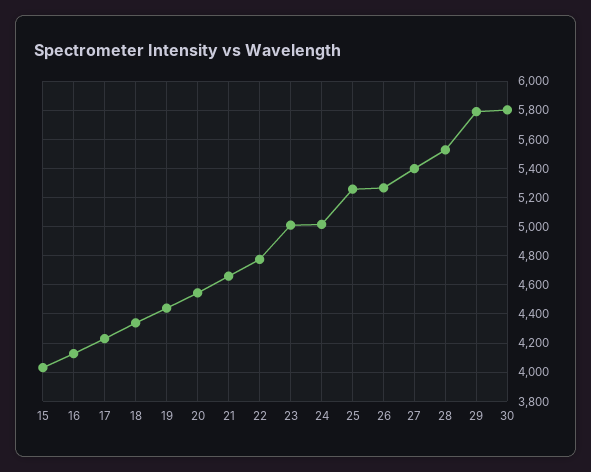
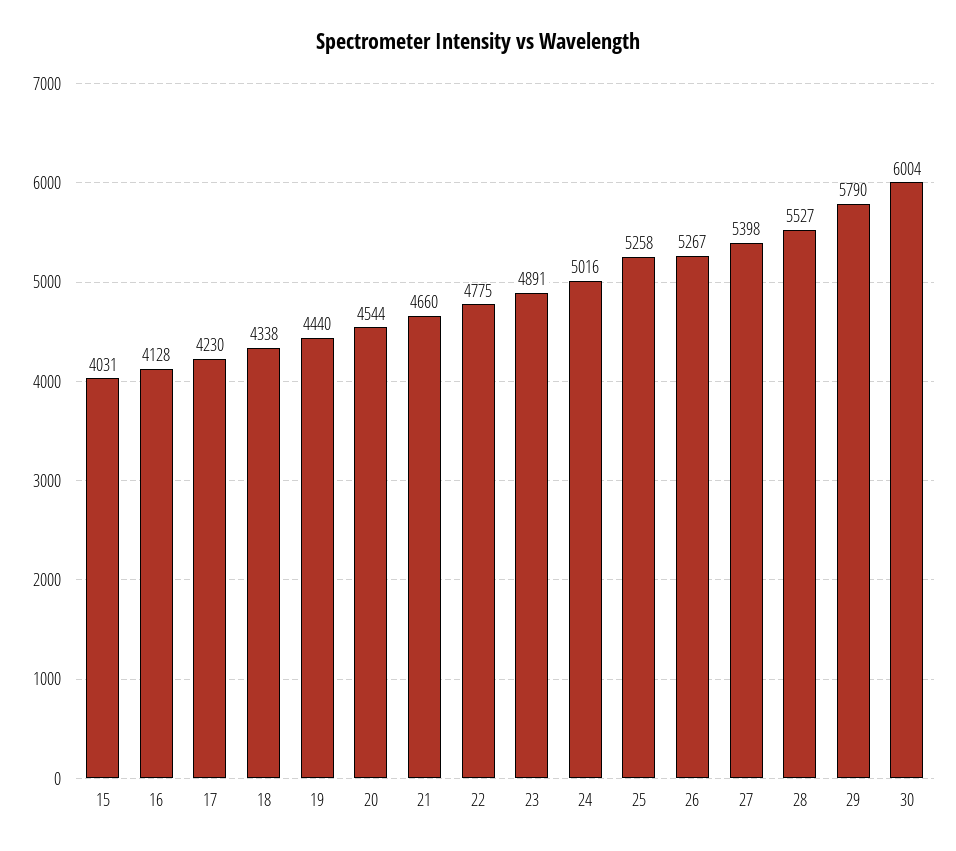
  {
    "15": 4031,
    "16": 4128,
    "17": 4230,
    "18": 4338,
    "19": 4440,
    "20": 4544,
    "21": 4660,
    "22": 4775,
-   "23": 5000,
+   "23": 4891,
    "24": 5016,
    "25": 5258,
    "26": 5267,
    "27": 5398,
    "28": 5527,
    "29": 5790,
-   "30": 5800
+   "30": 6004
  }

